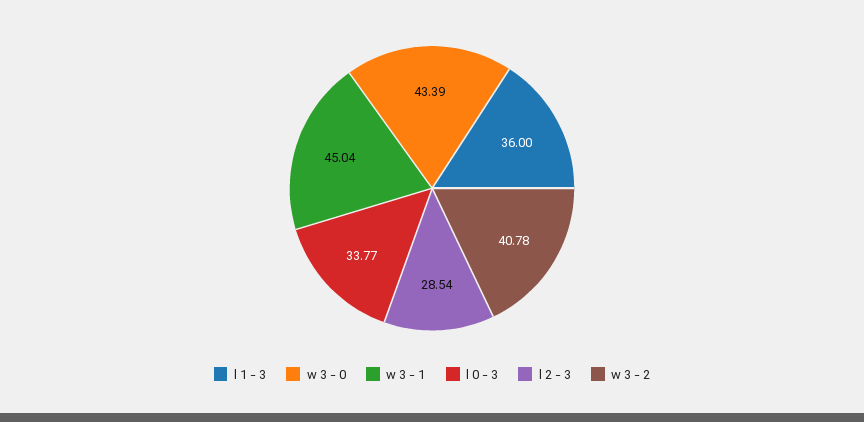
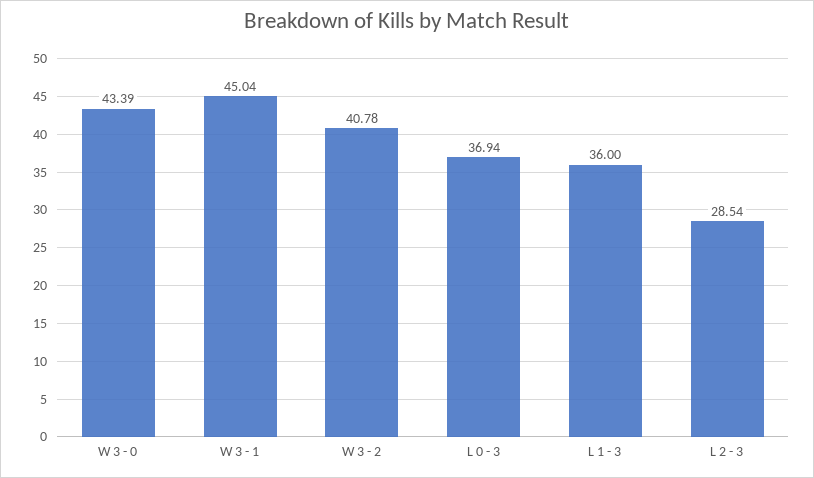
  {
    "l 1 - 3": 36,
    "w 3 - 0": 43.39,
    "w 3 - 1": 45.04,
-   "l 0 - 3": 33.77,
+   "l 0 - 3": 36.94,
    "l 2 - 3": 28.54,
    "w 3 - 2": 40.78
  }

